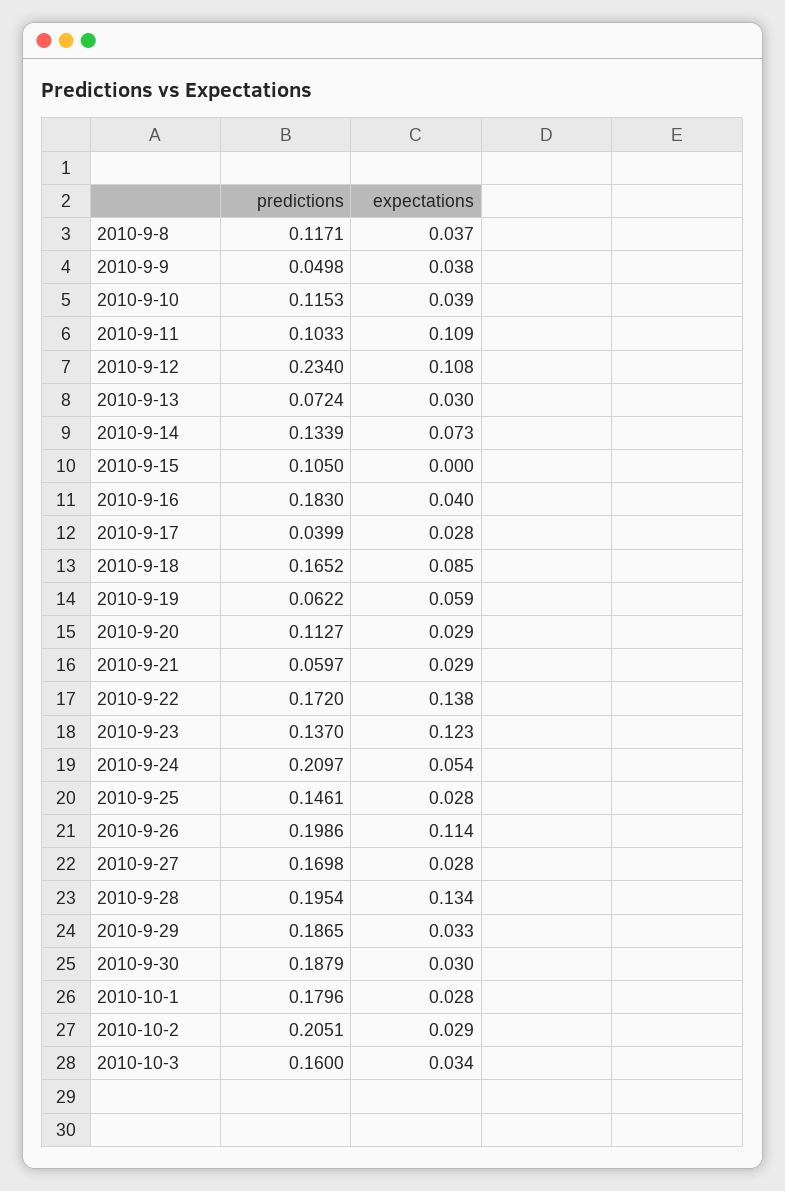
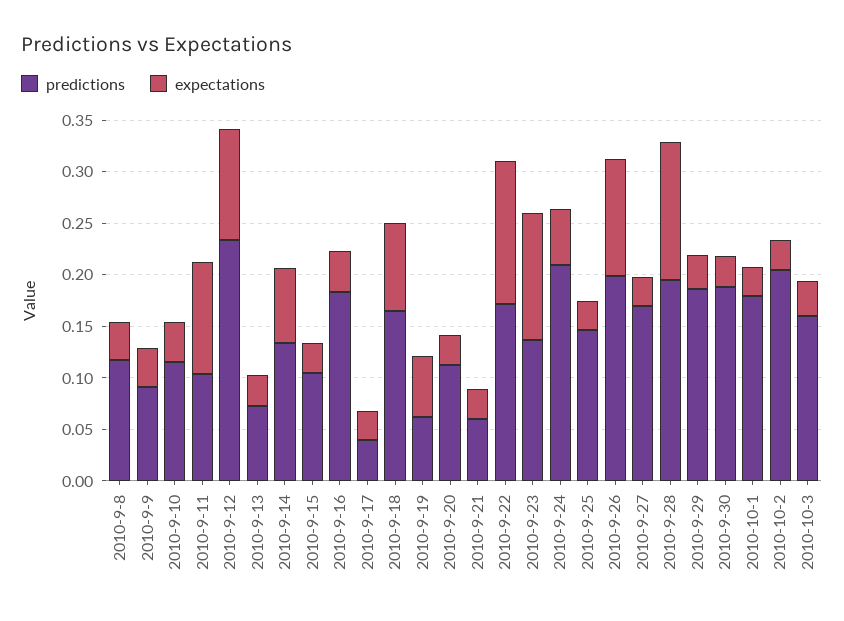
  {
    "predictions": {
      "2010-9-8": 0.1171,
-     "2010-9-9": 0.0498,
+     "2010-9-9": 0.09,
      "2010-9-10": 0.1153,
      "2010-9-11": 0.1033,
      "2010-9-12": 0.234,
      "2010-9-13": 0.0724,
      "2010-9-14": 0.1339,
      "2010-9-15": 0.105,
      "2010-9-16": 0.183,
      "2010-9-17": 0.0399,
      "2010-9-18": 0.1652,
      "2010-9-19": 0.0622,
      "2010-9-20": 0.1127,
      "2010-9-21": 0.0597,
      "2010-9-22": 0.172,
      "2010-9-23": 0.137,
      "2010-9-24": 0.2097,
      "2010-9-25": 0.1461,
      "2010-9-26": 0.1986,
      "2010-9-27": 0.1698,
      "2010-9-28": 0.1954,
      "2010-9-29": 0.1865,
      "2010-9-30": 0.1879,
      "2010-10-1": 0.1796,
      "2010-10-2": 0.2051,
      "2010-10-3": 0.16
    },
    "expectations": {
      "2010-9-8": 0.037,
      "2010-9-9": 0.038,
      "2010-9-10": 0.039,
      "2010-9-11": 0.109,
      "2010-9-12": 0.108,
      "2010-9-13": 0.03,
      "2010-9-14": 0.073,
-     "2010-9-15": 0,
+     "2010-9-15": 0.03,
      "2010-9-16": 0.04,
      "2010-9-17": 0.028,
      "2010-9-18": 0.085,
      "2010-9-19": 0.059,
      "2010-9-20": 0.029,
      "2010-9-21": 0.029,
      "2010-9-22": 0.138,
      "2010-9-23": 0.123,
      "2010-9-24": 0.054,
      "2010-9-25": 0.028,
      "2010-9-26": 0.114,
      "2010-9-27": 0.028,
      "2010-9-28": 0.134,
      "2010-9-29": 0.033,
      "2010-9-30": 0.03,
      "2010-10-1": 0.028,
      "2010-10-2": 0.029,
      "2010-10-3": 0.034
    }
  }

